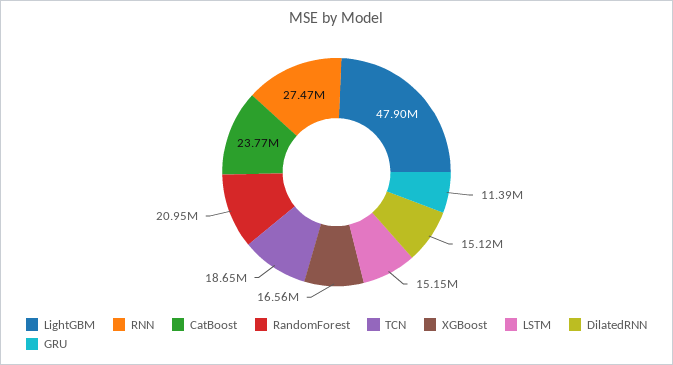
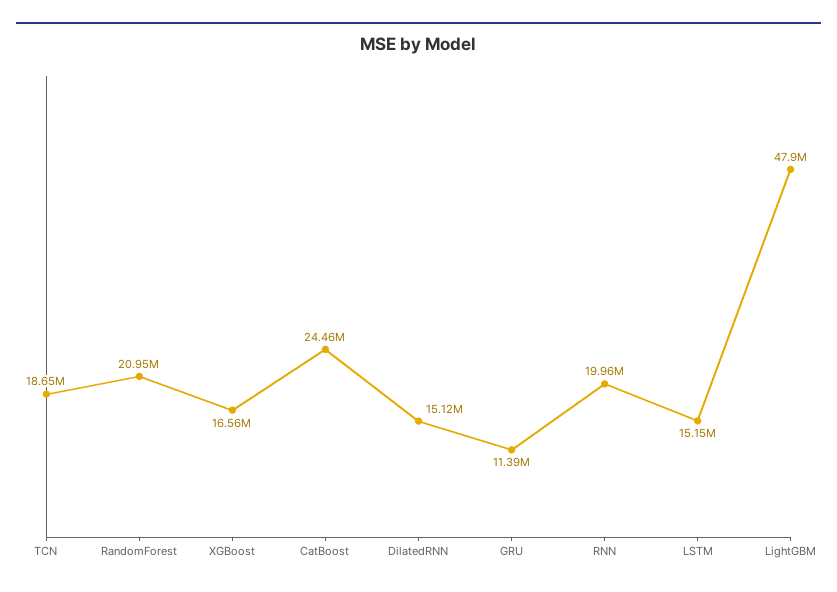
  {
    "LightGBM": 47900000,
-   "RNN": 27470000,
+   "RNN": 19960000,
-   "CatBoost": 23770000,
+   "CatBoost": 24460000,
    "RandomForest": 20950000,
    "TCN": 18650000,
    "XGBoost": 16560000,
    "LSTM": 15150000,
    "DilatedRNN": 15120000,
    "GRU": 11390000
  }

